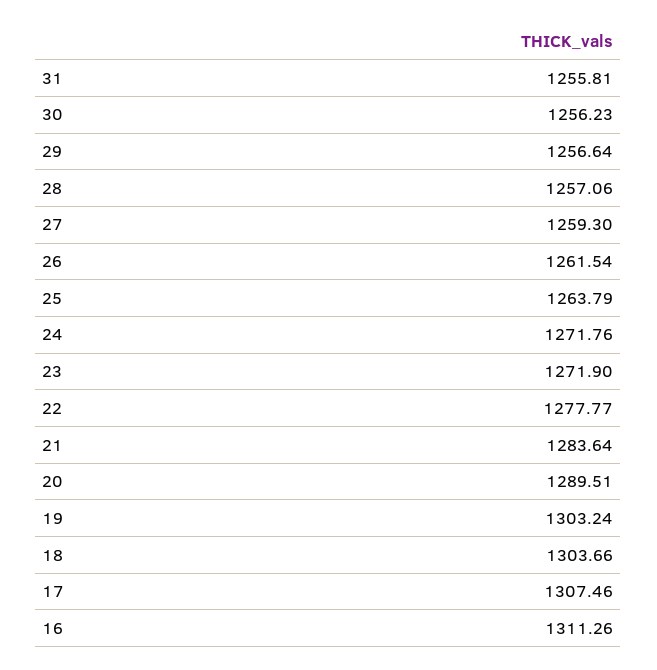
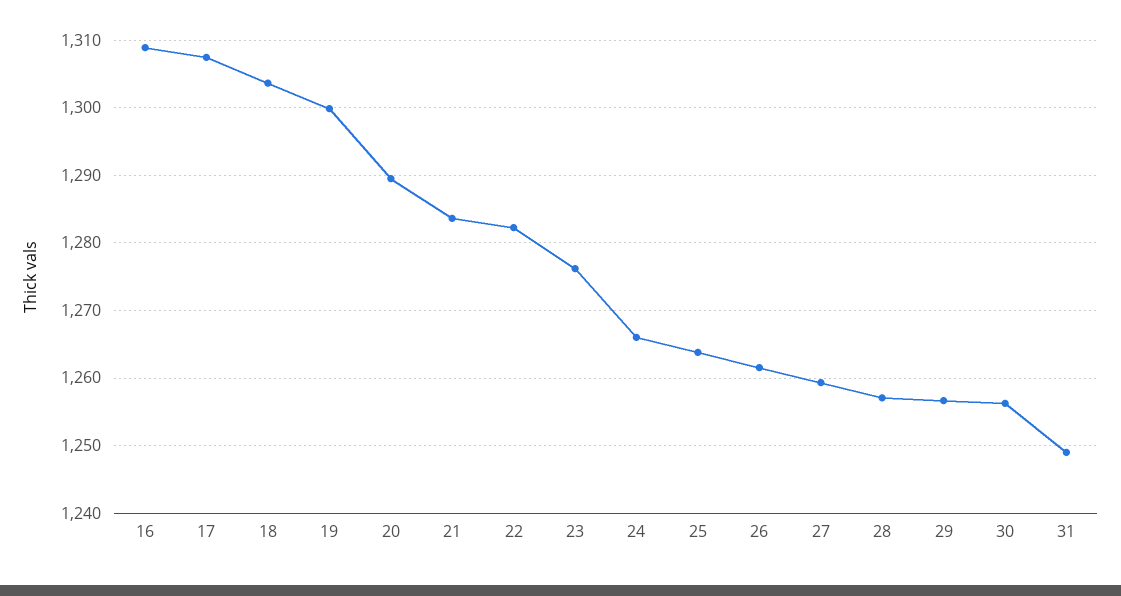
  {
-   "31": 1255.81,
+   "31": 1249,
    "30": 1256.23,
    "29": 1256.64,
    "28": 1257.06,
    "27": 1259.3,
    "26": 1261.54,
    "25": 1263.79,
-   "24": 1271.76,
+   "24": 1266,
-   "23": 1271.9,
+   "23": 1276,
-   "22": 1277.77,
+   "22": 1282,
    "21": 1283.64,
    "20": 1289.51,
-   "19": 1303.24,
+   "19": 1300,
    "18": 1303.66,
    "17": 1307.46,
-   "16": 1311.26
+   "16": 1309
  }

